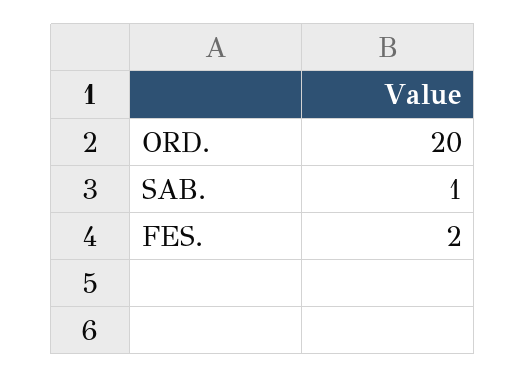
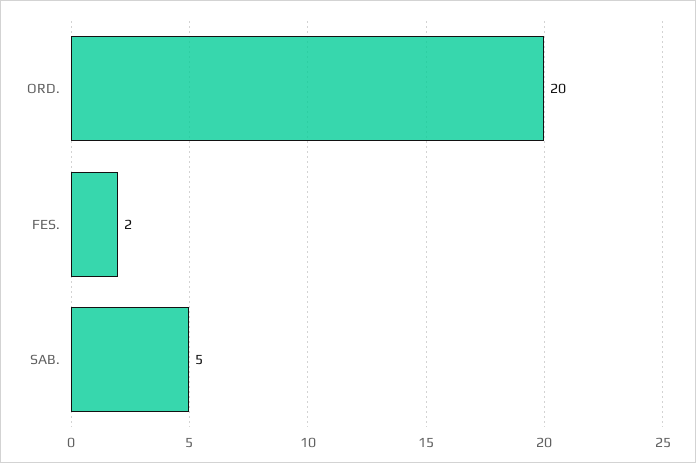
  {
    "ORD.": 20,
-   "SAB.": 1,
+   "SAB.": 5,
    "FES.": 2
  }

